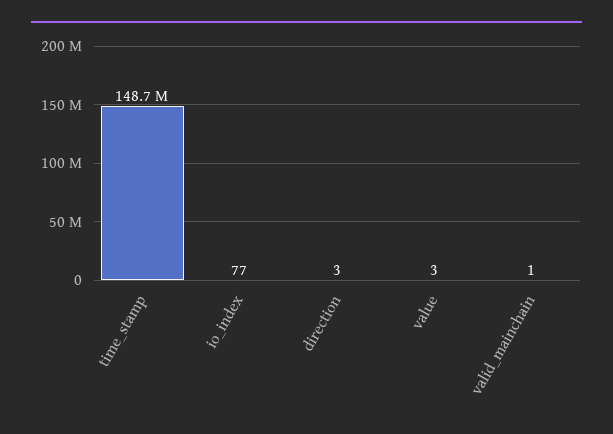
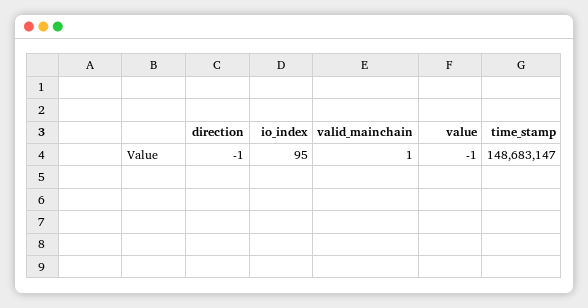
  {
    "time_stamp": 148683147,
-   "io_index": 77,
+   "io_index": 95,
-   "direction": 3,
+   "direction": -1,
-   "value": 3,
+   "value": -1,
    "valid_mainchain": 1
  }

